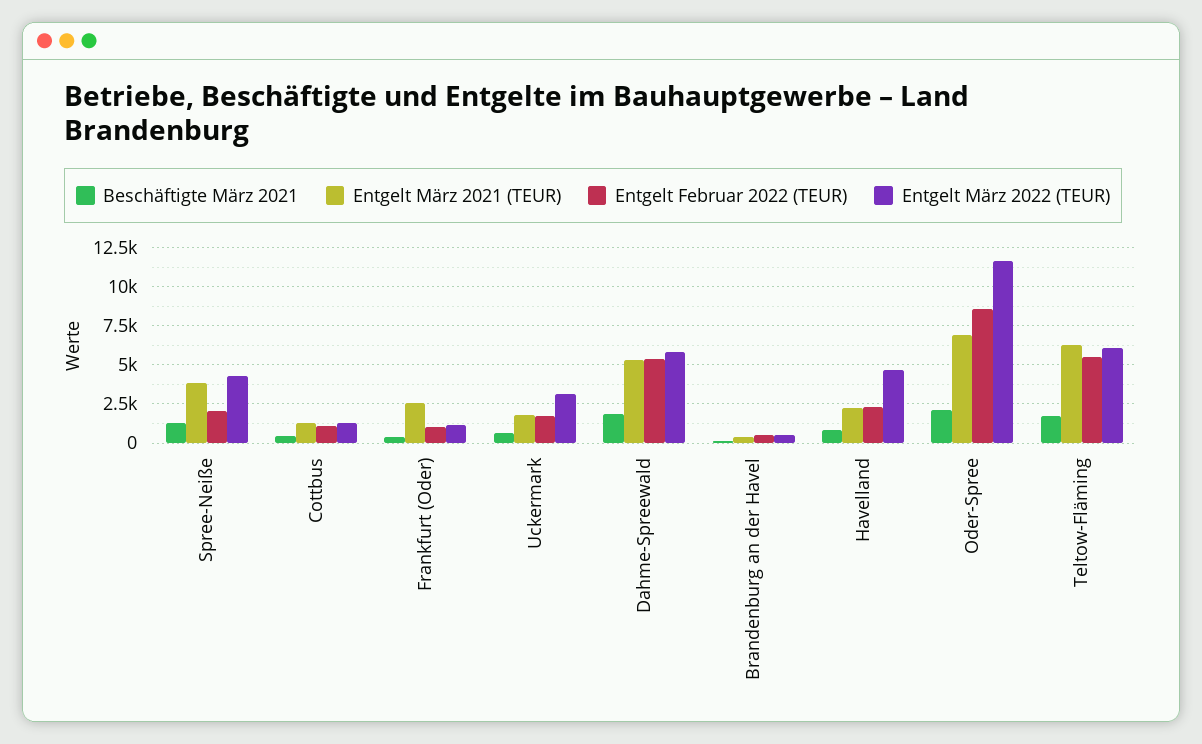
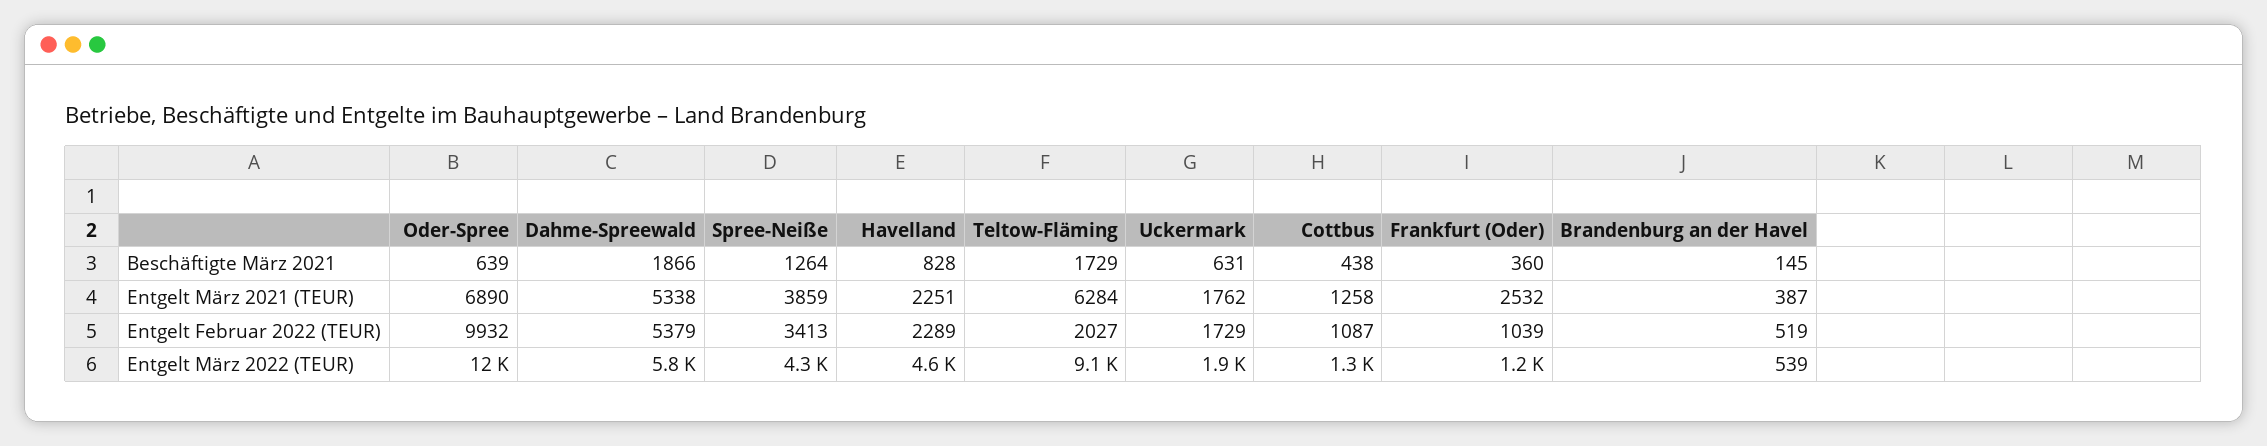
  {
    "Beschäftigte März 2021": {
      "Spree-Neiße": 1264,
      "Cottbus": 438,
      "Frankfurt (Oder)": 360,
      "Uckermark": 631,
      "Dahme-Spreewald": 1866,
      "Brandenburg an der Havel": 145,
      "Havelland": 828,
-     "Oder-Spree": 2000,
+     "Oder-Spree": 639,
      "Teltow-Fläming": 1729
    },
    "Entgelt März 2021 (TEUR)": {
      "Spree-Neiße": 3859,
      "Cottbus": 1258,
      "Frankfurt (Oder)": 2532,
      "Uckermark": 1762,
      "Dahme-Spreewald": 5338,
      "Brandenburg an der Havel": 387,
      "Havelland": 2251,
      "Oder-Spree": 6890,
      "Teltow-Fläming": 6284
    },
    "Entgelt Februar 2022 (TEUR)": {
-     "Spree-Neiße": 2000,
+     "Spree-Neiße": 3413,
      "Cottbus": 1087,
      "Frankfurt (Oder)": 1039,
      "Uckermark": 1729,
      "Dahme-Spreewald": 5379,
      "Brandenburg an der Havel": 519,
      "Havelland": 2289,
-     "Oder-Spree": 8500,
+     "Oder-Spree": 9932,
-     "Teltow-Fläming": 5500
+     "Teltow-Fläming": 2027
    },
    "Entgelt März 2022 (TEUR)": {
      "Spree-Neiße": 4300,
      "Cottbus": 1300,
      "Frankfurt (Oder)": 1200,
-     "Uckermark": 3000,
+     "Uckermark": 1900,
      "Dahme-Spreewald": 5800,
      "Brandenburg an der Havel": 539,
      "Havelland": 4600,
      "Oder-Spree": 12000,
-     "Teltow-Fläming": 6000
+     "Teltow-Fläming": 9100
    }
  }

